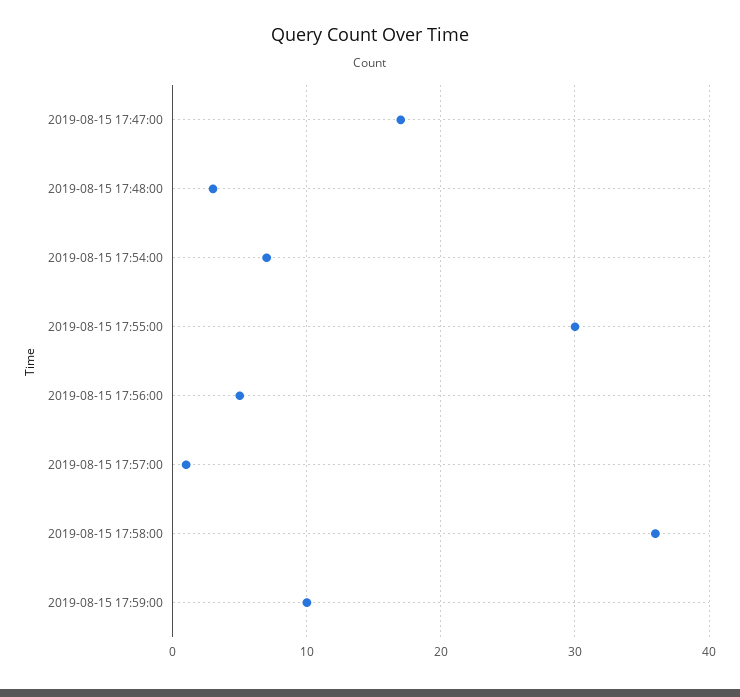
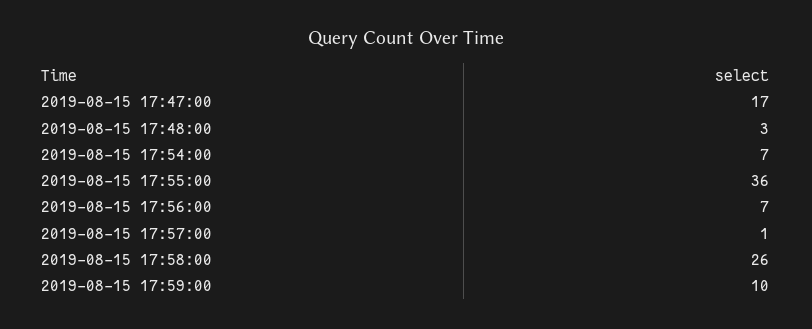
  {
    "2019-08-15 17:47:00": 17,
    "2019-08-15 17:48:00": 3,
    "2019-08-15 17:54:00": 7,
-   "2019-08-15 17:55:00": 30,
+   "2019-08-15 17:55:00": 36,
-   "2019-08-15 17:56:00": 5,
+   "2019-08-15 17:56:00": 7,
    "2019-08-15 17:57:00": 1,
-   "2019-08-15 17:58:00": 36,
+   "2019-08-15 17:58:00": 26,
    "2019-08-15 17:59:00": 10
  }

